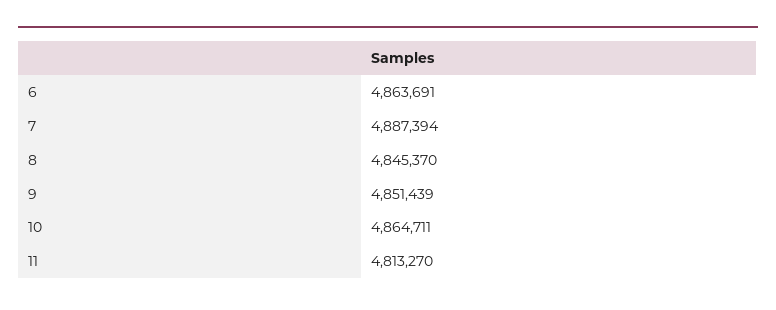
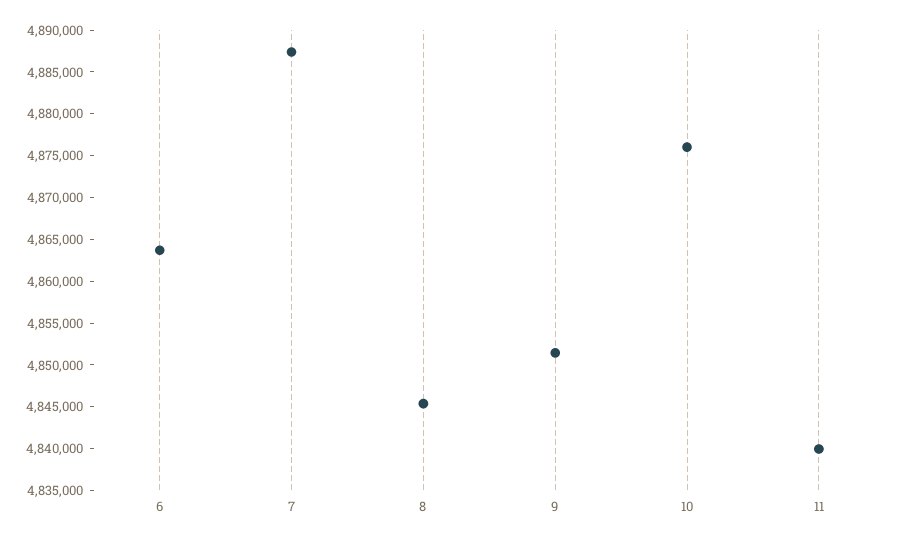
  {
    "6": 4863691,
    "7": 4887394,
    "8": 4845370,
    "9": 4851439,
-   "10": 4864711,
+   "10": 4876000,
-   "11": 4813270
+   "11": 4840000
  }

